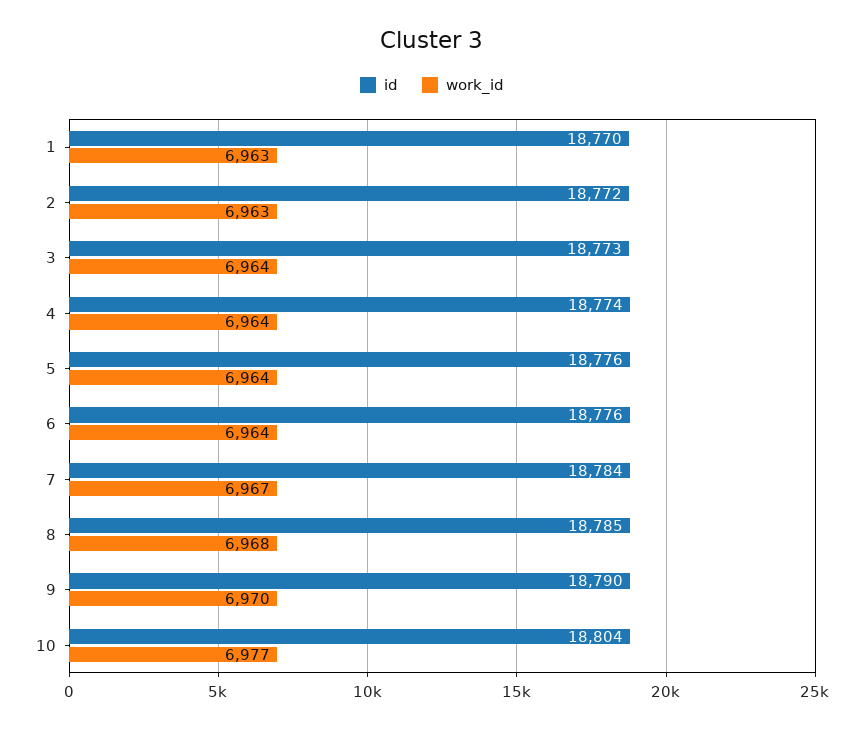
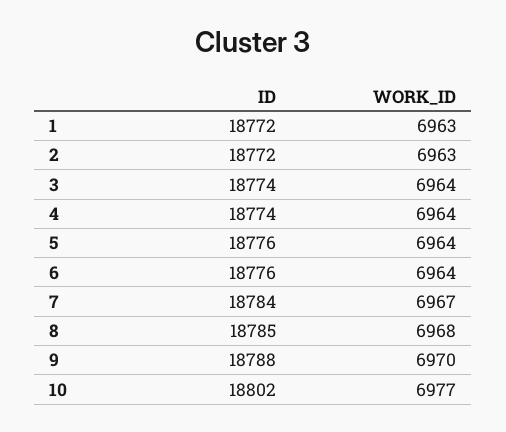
  {
    "id": {
-     "1": 18770,
+     "1": 18772,
      "2": 18772,
-     "3": 18773,
+     "3": 18774,
      "4": 18774,
      "5": 18776,
      "6": 18776,
      "7": 18784,
      "8": 18785,
-     "9": 18790,
+     "9": 18788,
-     "10": 18804
+     "10": 18802
    },
    "work_id": {
      "1": 6963,
      "2": 6963,
      "3": 6964,
      "4": 6964,
      "5": 6964,
      "6": 6964,
      "7": 6967,
      "8": 6968,
      "9": 6970,
      "10": 6977
    }
  }

